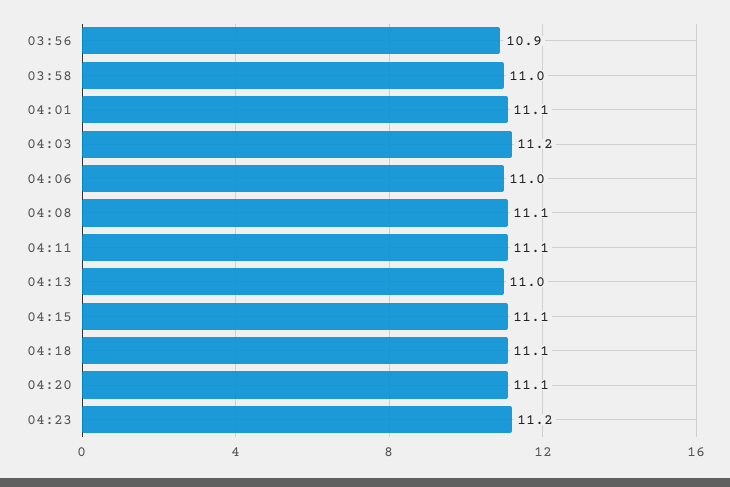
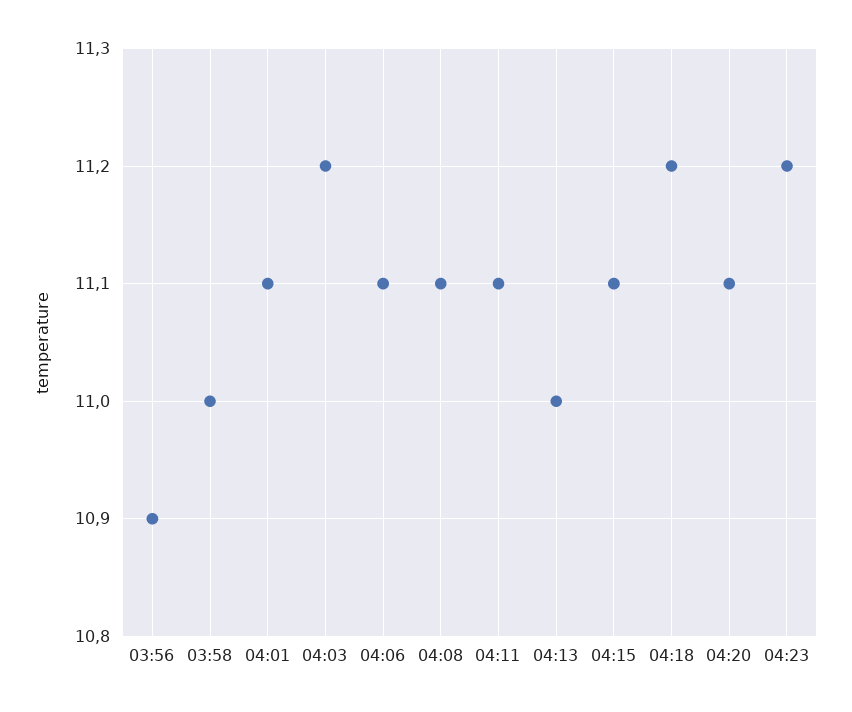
  {
    "03:56": 10.9,
    "03:58": 11,
    "04:01": 11.1,
    "04:03": 11.2,
-   "04:06": 11,
+   "04:06": 11.1,
    "04:08": 11.1,
    "04:11": 11.1,
    "04:13": 11,
    "04:15": 11.1,
-   "04:18": 11.1,
+   "04:18": 11.2,
    "04:20": 11.1,
    "04:23": 11.2
  }

